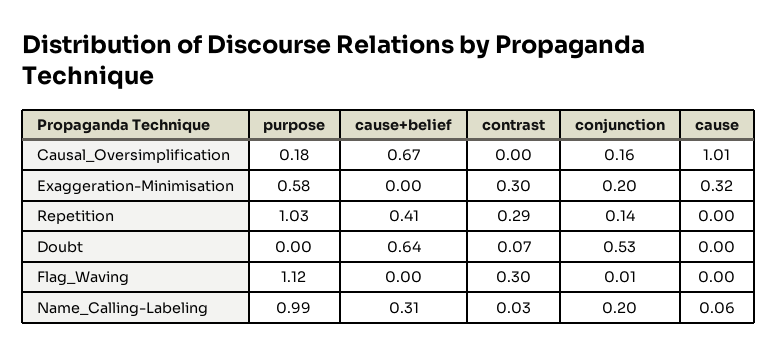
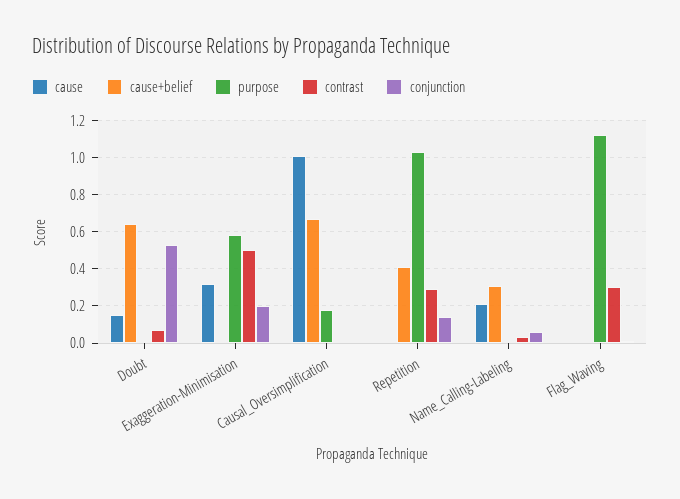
  {
    "purpose": {
      "Causal_Oversimplification": 0.18,
      "Exaggeration-Minimisation": 0.58,
      "Repetition": 1.03,
      "Doubt": 0,
      "Flag_Waving": 1.12,
-     "Name_Calling-Labeling": 0.99
+     "Name_Calling-Labeling": 0
    },
    "cause+belief": {
      "Causal_Oversimplification": 0.67,
      "Exaggeration-Minimisation": 0,
      "Repetition": 0.41,
      "Doubt": 0.64,
      "Flag_Waving": 0,
      "Name_Calling-Labeling": 0.31
    },
    "contrast": {
      "Causal_Oversimplification": 0,
-     "Exaggeration-Minimisation": 0.3,
+     "Exaggeration-Minimisation": 0.5,
      "Repetition": 0.29,
      "Doubt": 0.07,
      "Flag_Waving": 0.3,
      "Name_Calling-Labeling": 0.03
    },
    "conjunction": {
-     "Causal_Oversimplification": 0.16,
+     "Causal_Oversimplification": 0,
      "Exaggeration-Minimisation": 0.2,
      "Repetition": 0.14,
      "Doubt": 0.53,
      "Flag_Waving": 0.01,
-     "Name_Calling-Labeling": 0.2
+     "Name_Calling-Labeling": 0.05
    },
    "cause": {
      "Causal_Oversimplification": 1.01,
      "Exaggeration-Minimisation": 0.32,
      "Repetition": 0,
-     "Doubt": 0,
+     "Doubt": 0.15,
      "Flag_Waving": 0,
-     "Name_Calling-Labeling": 0.06
+     "Name_Calling-Labeling": 0.2
    }
  }

